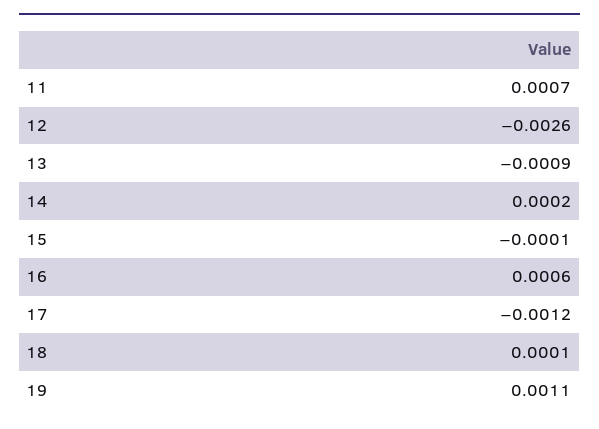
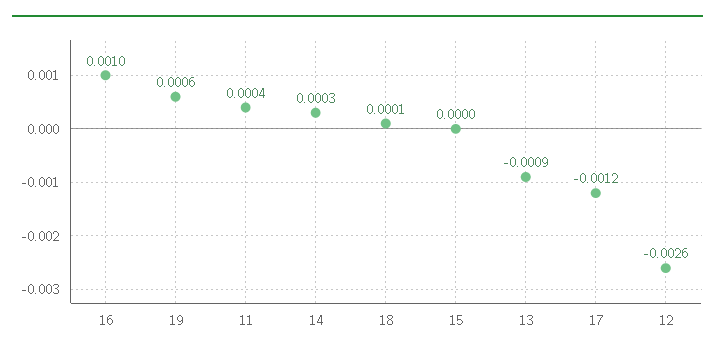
  {
-   "11": 0.0007,
+   "11": 0.0004,
    "12": -0.0026,
    "13": -0.0009,
-   "14": 0.0002,
+   "14": 0.0003,
-   "15": -0.0001,
+   "15": 0,
-   "16": 0.0006,
+   "16": 0.001,
    "17": -0.0012,
    "18": 0.0001,
-   "19": 0.0011
+   "19": 0.0006
  }

